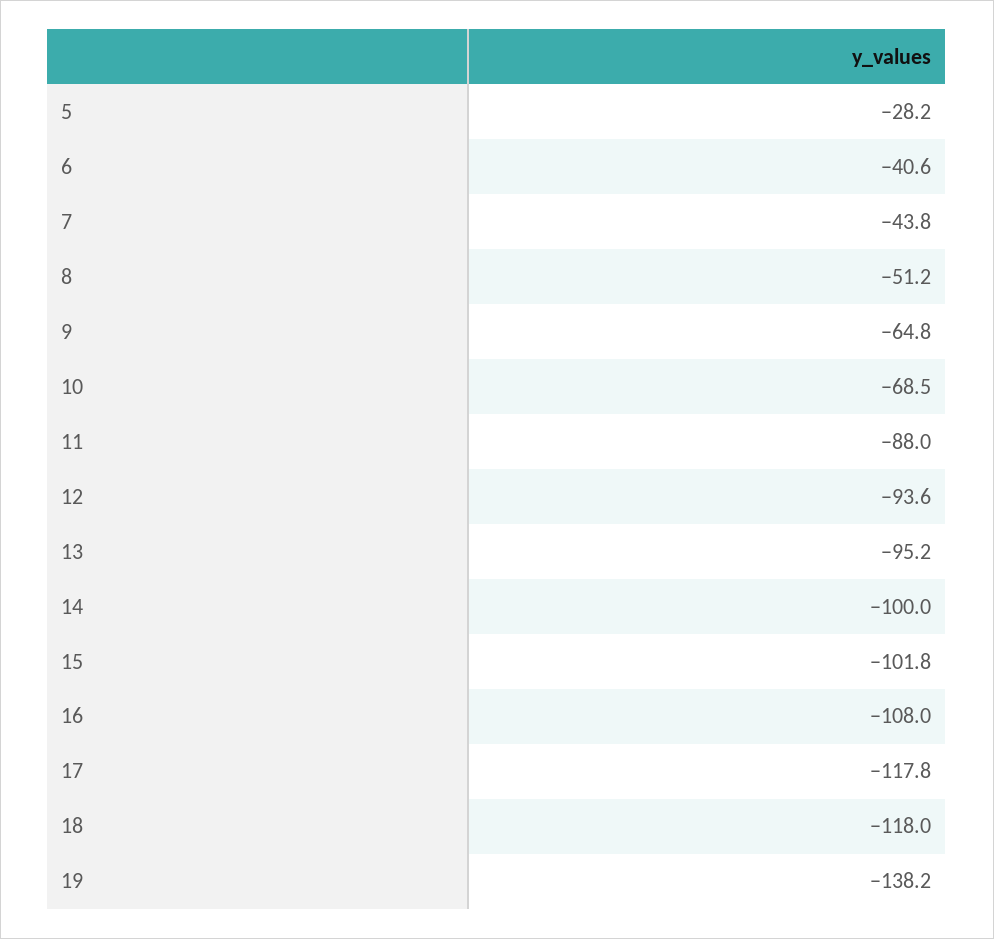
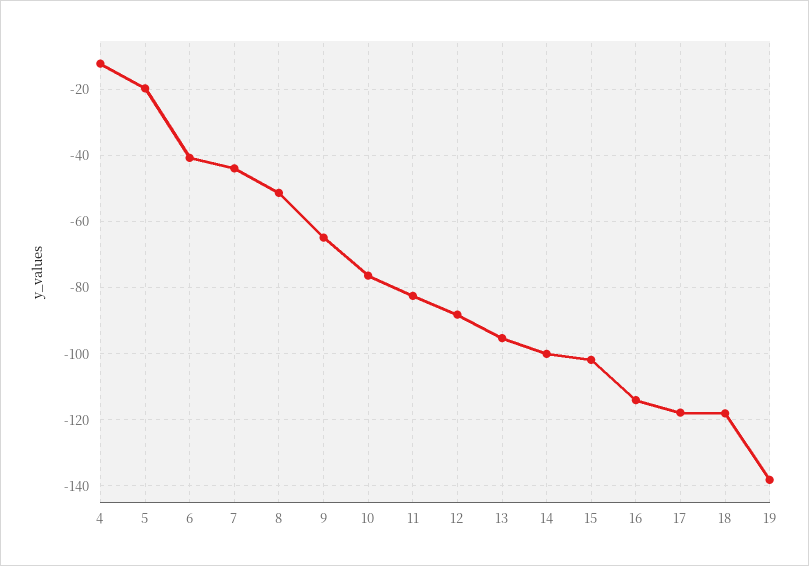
  {
-   "5": -28.2,
+   "5": -20,
    "6": -40.6,
    "7": -43.8,
    "8": -51.2,
    "9": -64.8,
-   "10": -68.5,
+   "10": -76,
-   "11": -88,
+   "11": -82,
-   "12": -93.6,
+   "12": -88,
    "13": -95.2,
    "14": -100,
    "15": -101.8,
-   "16": -108,
+   "16": -114,
    "17": -117.8,
    "18": -118,
-   "19": -138.2
+   "19": -138.2,
+   "4": -12
  }

